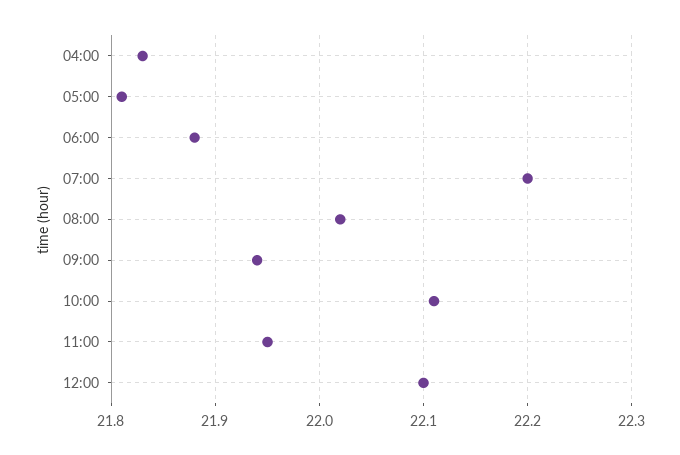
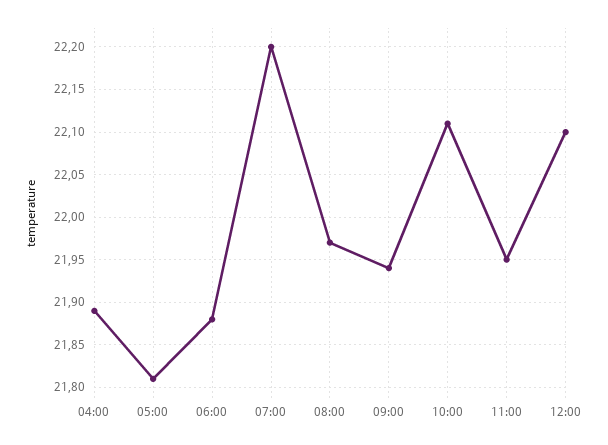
  {
-   "04:00": 21.83,
+   "04:00": 21.89,
    "05:00": 21.81,
    "06:00": 21.88,
    "07:00": 22.2,
-   "08:00": 22.02,
+   "08:00": 21.97,
    "09:00": 21.94,
    "10:00": 22.11,
    "11:00": 21.95,
    "12:00": 22.1
  }

